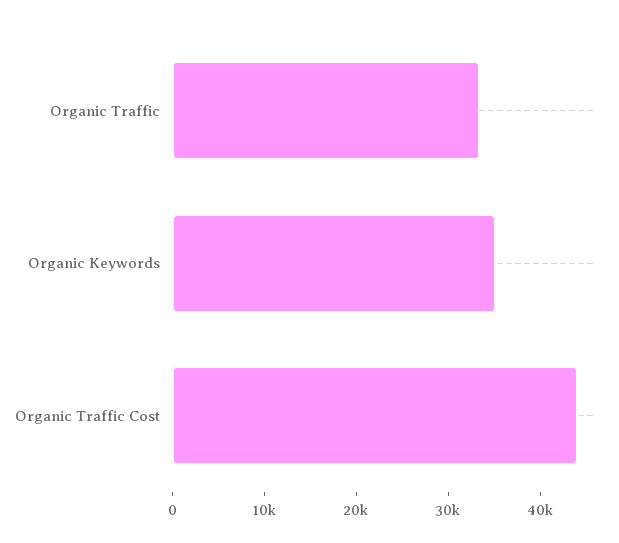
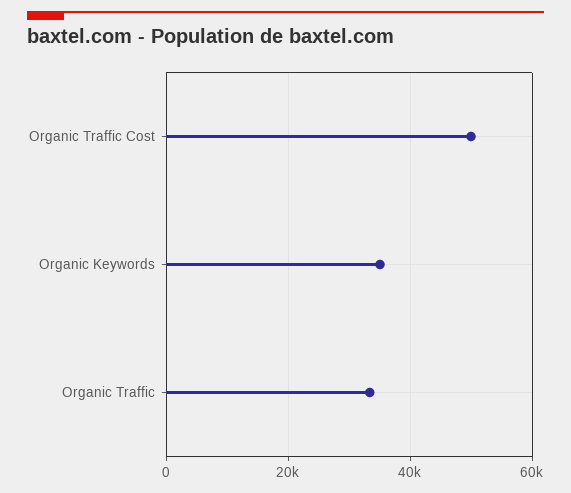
  {
    "Organic Traffic": 34000,
    "Organic Keywords": 36000,
-   "Organic Traffic Cost": 44000
+   "Organic Traffic Cost": 50000
  }

